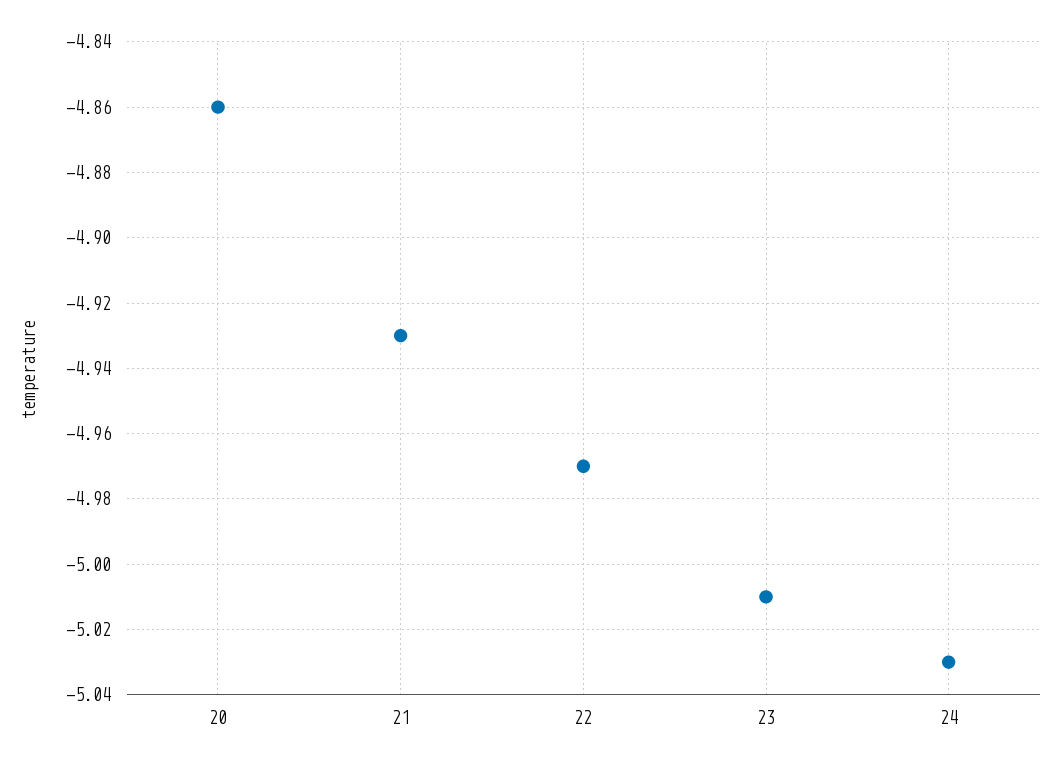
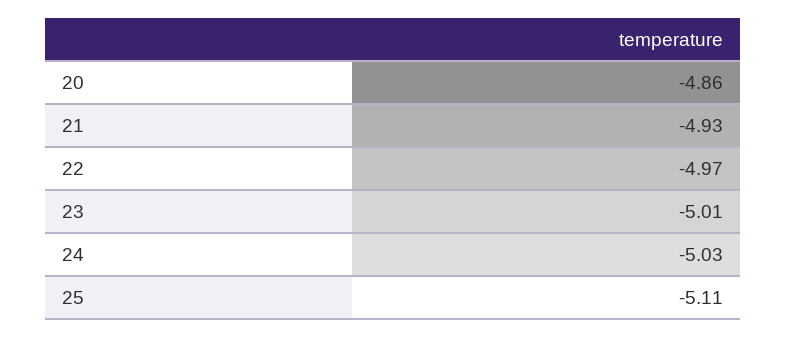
  {
    "20": -4.86,
    "21": -4.93,
    "22": -4.97,
    "23": -5.01,
-   "24": -5.03
+   "24": -5.03,
+   "25": -5.11
  }

